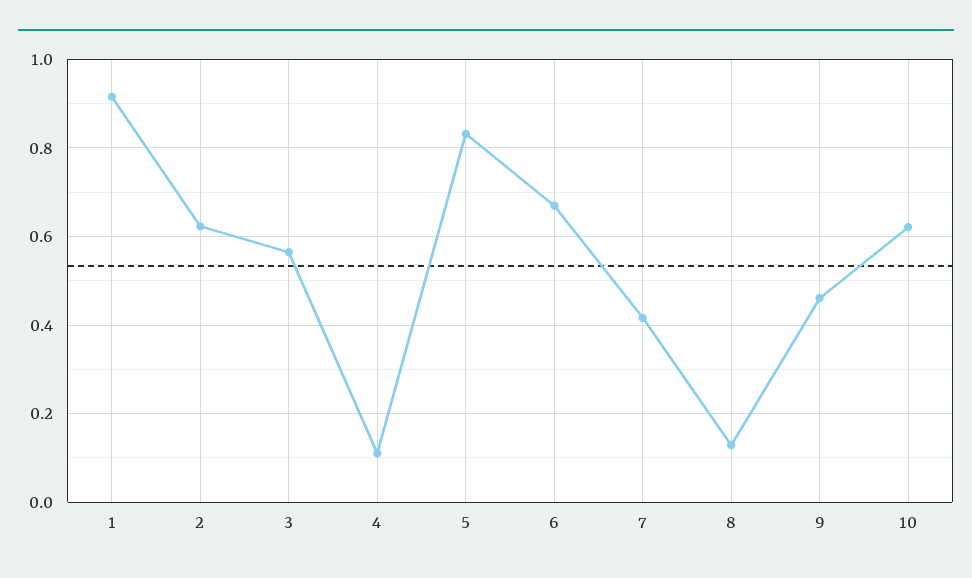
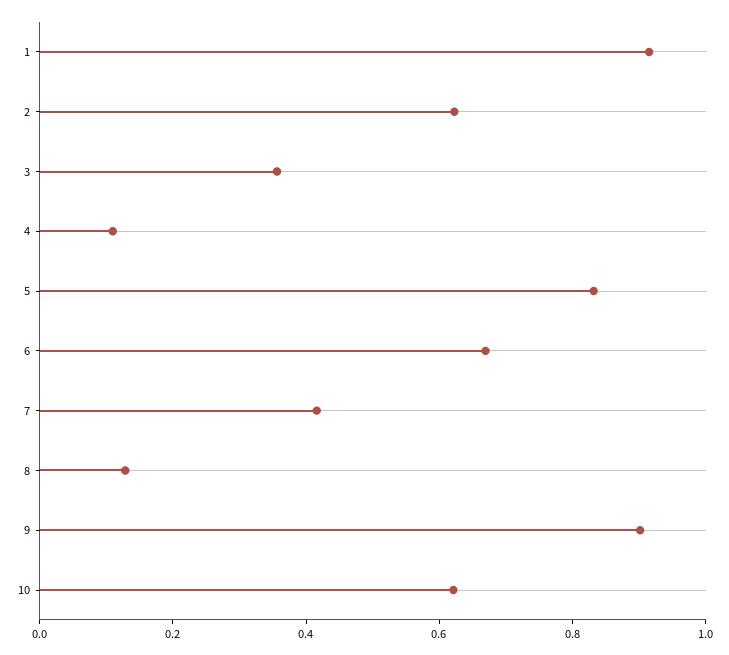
  {
    "1": 0.92,
    "2": 0.62,
-   "3": 0.56,
+   "3": 0.35,
    "4": 0.12,
    "5": 0.84,
    "6": 0.66,
    "7": 0.42,
    "8": 0.12,
-   "9": 0.46,
+   "9": 0.9,
    "10": 0.62
  }

